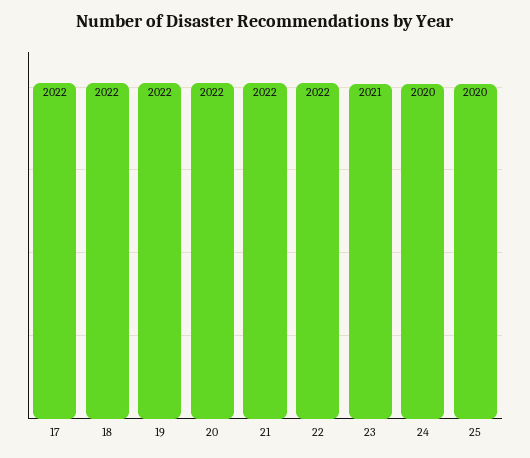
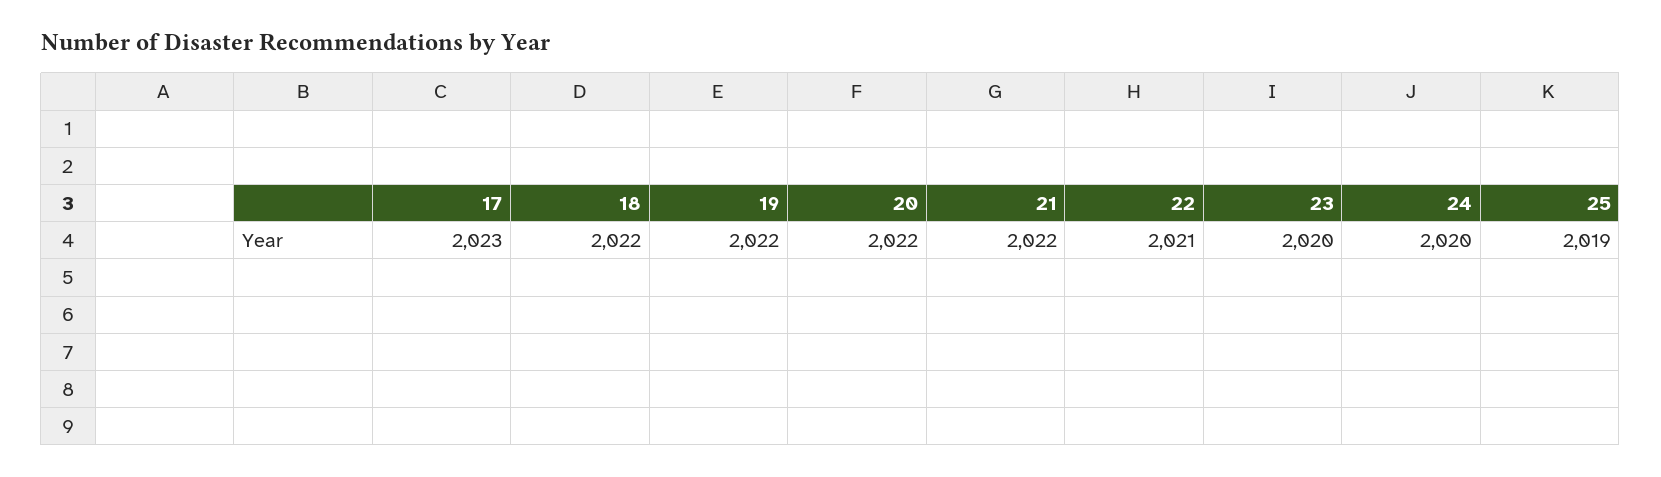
  {
-   "17": 2022,
+   "17": 2023,
    "18": 2022,
    "19": 2022,
    "20": 2022,
    "21": 2022,
-   "22": 2022,
+   "22": 2021,
-   "23": 2021,
+   "23": 2020,
    "24": 2020,
-   "25": 2020
+   "25": 2019
  }

